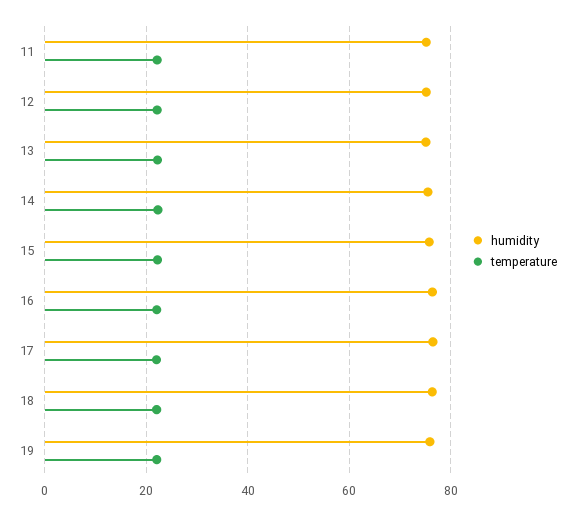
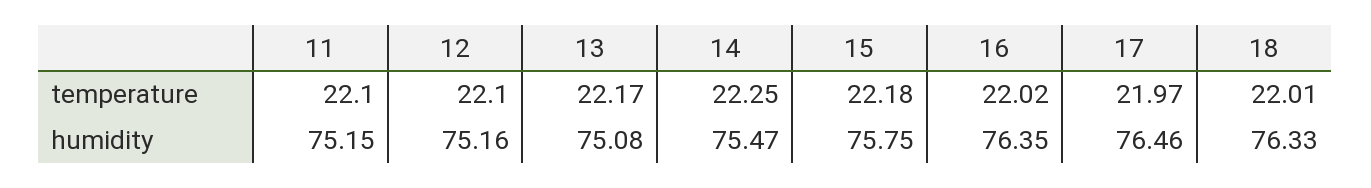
  {
    "humidity": {
      "11": 75.15,
      "12": 75.16,
      "13": 75.08,
      "14": 75.47,
      "15": 75.75,
      "16": 76.35,
      "17": 76.46,
-     "18": 76.33,
+     "18": 76.33
-     "19": 76
    },
    "temperature": {
      "11": 22.1,
      "12": 22.1,
      "13": 22.17,
      "14": 22.25,
      "15": 22.18,
      "16": 22.02,
      "17": 21.97,
-     "18": 22.01,
+     "18": 22.01
-     "19": 22
    }
  }

